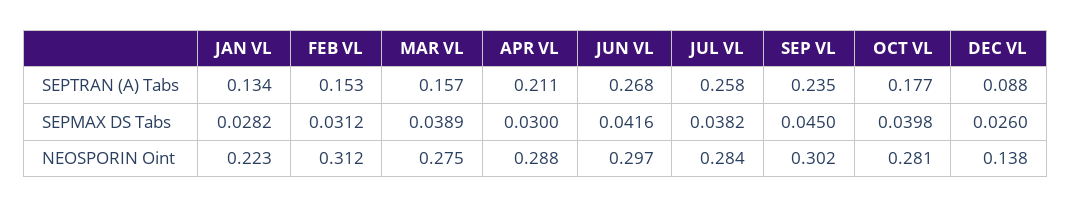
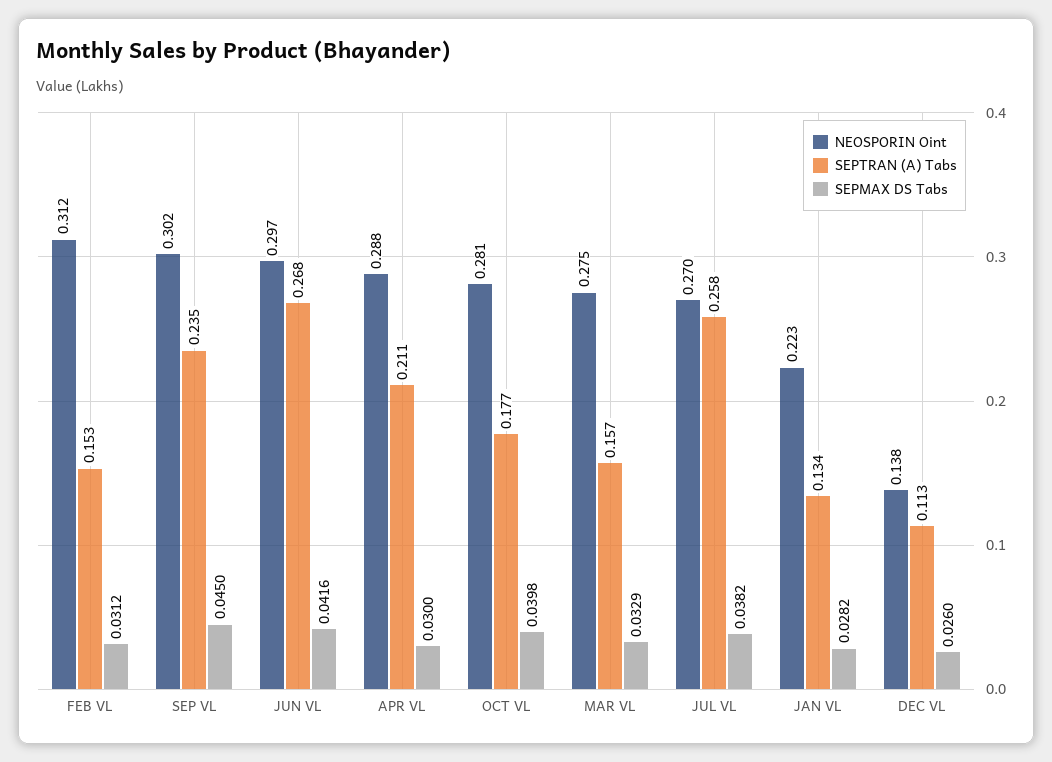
  {
    "SEPTRAN (A) Tabs": {
      "JAN VL": 0.134,
      "FEB VL": 0.153,
      "MAR VL": 0.157,
      "APR VL": 0.211,
      "JUN VL": 0.268,
      "JUL VL": 0.258,
      "SEP VL": 0.235,
      "OCT VL": 0.177,
-     "DEC VL": 0.088
+     "DEC VL": 0.113
    },
    "SEPMAX DS Tabs": {
      "JAN VL": 0.0282,
      "FEB VL": 0.0312,
-     "MAR VL": 0.0389,
+     "MAR VL": 0.0329,
      "APR VL": 0.03,
      "JUN VL": 0.0416,
      "JUL VL": 0.0382,
      "SEP VL": 0.045,
      "OCT VL": 0.0398,
      "DEC VL": 0.026
    },
    "NEOSPORIN Oint": {
      "JAN VL": 0.223,
      "FEB VL": 0.312,
      "MAR VL": 0.275,
      "APR VL": 0.288,
      "JUN VL": 0.297,
-     "JUL VL": 0.284,
+     "JUL VL": 0.27,
      "SEP VL": 0.302,
      "OCT VL": 0.281,
      "DEC VL": 0.138
    }
  }

